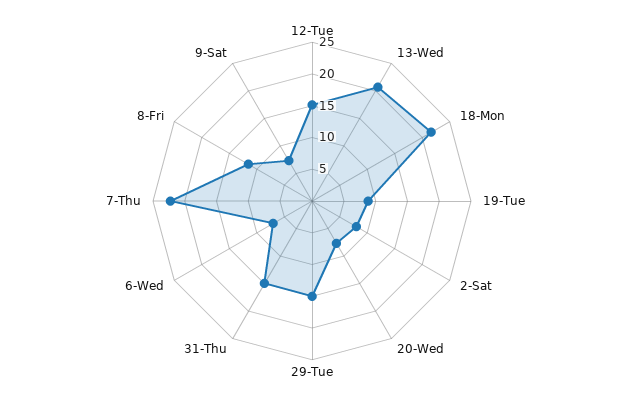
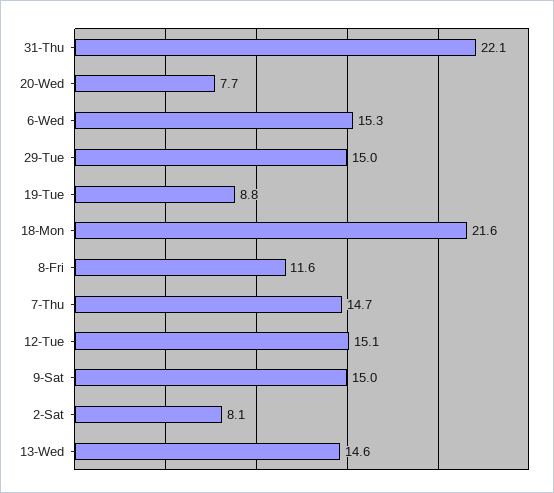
  {
    "12-Tue": 15.1,
-   "13-Wed": 20,
+   "13-Wed": 14.6,
    "18-Mon": 21.6,
    "19-Tue": 8.8,
    "2-Sat": 8.1,
    "20-Wed": 7.7,
    "29-Tue": 15,
-   "31-Thu": 15,
+   "31-Thu": 22.1,
-   "6-Wed": 7.5,
+   "6-Wed": 15.3,
-   "7-Thu": 22.5,
+   "7-Thu": 14.7,
    "8-Fri": 11.6,
-   "9-Sat": 7.5
+   "9-Sat": 15
  }

